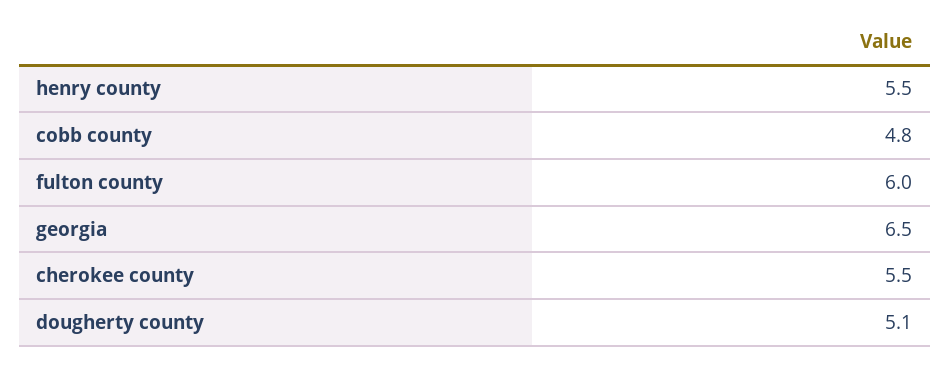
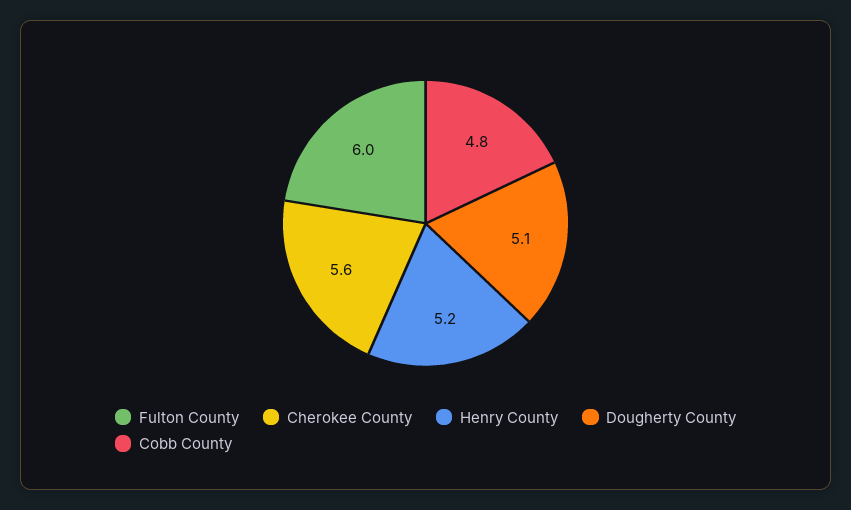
  {
-   "henry county": 5.5,
+   "henry county": 5.2,
    "cobb county": 4.8,
    "fulton county": 6,
-   "georgia": 6.5,
-   "cherokee county": 5.5,
+   "cherokee county": 5.6,
    "dougherty county": 5.1
  }

